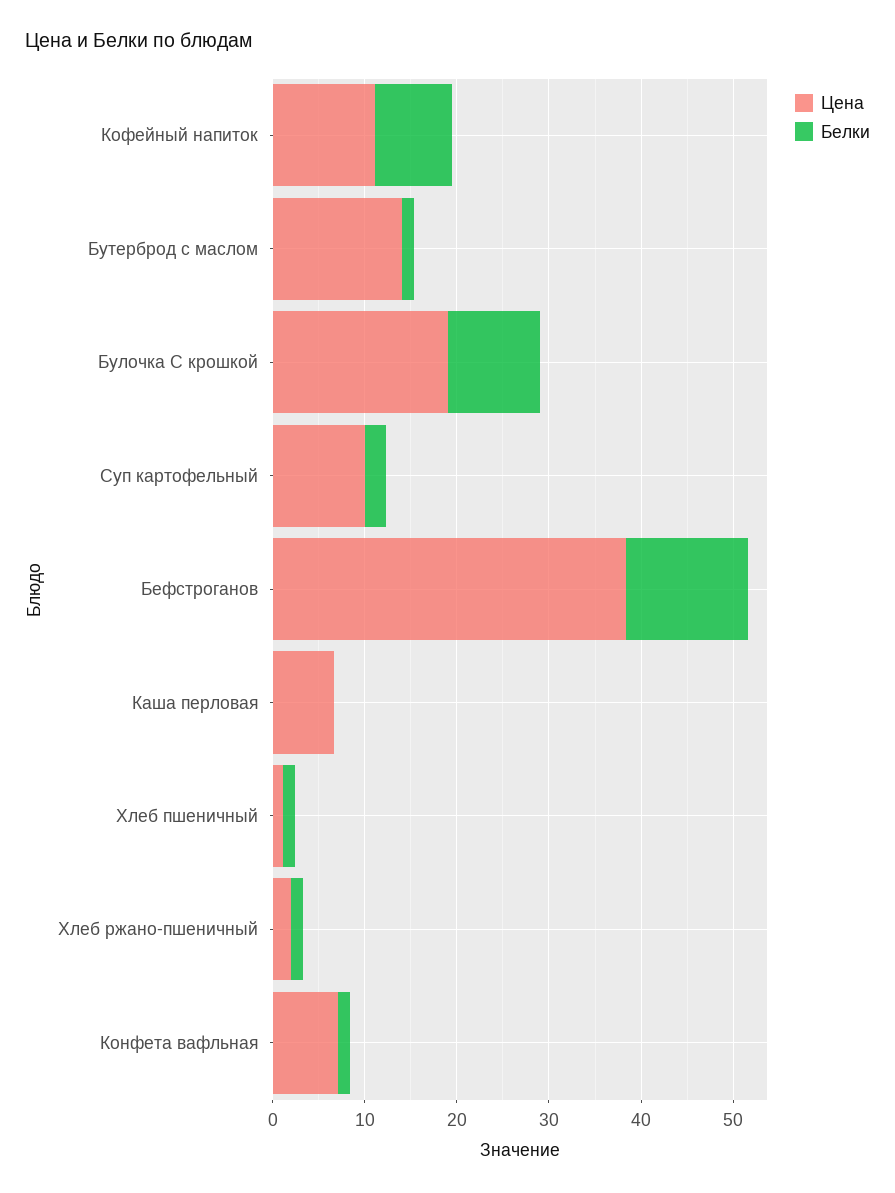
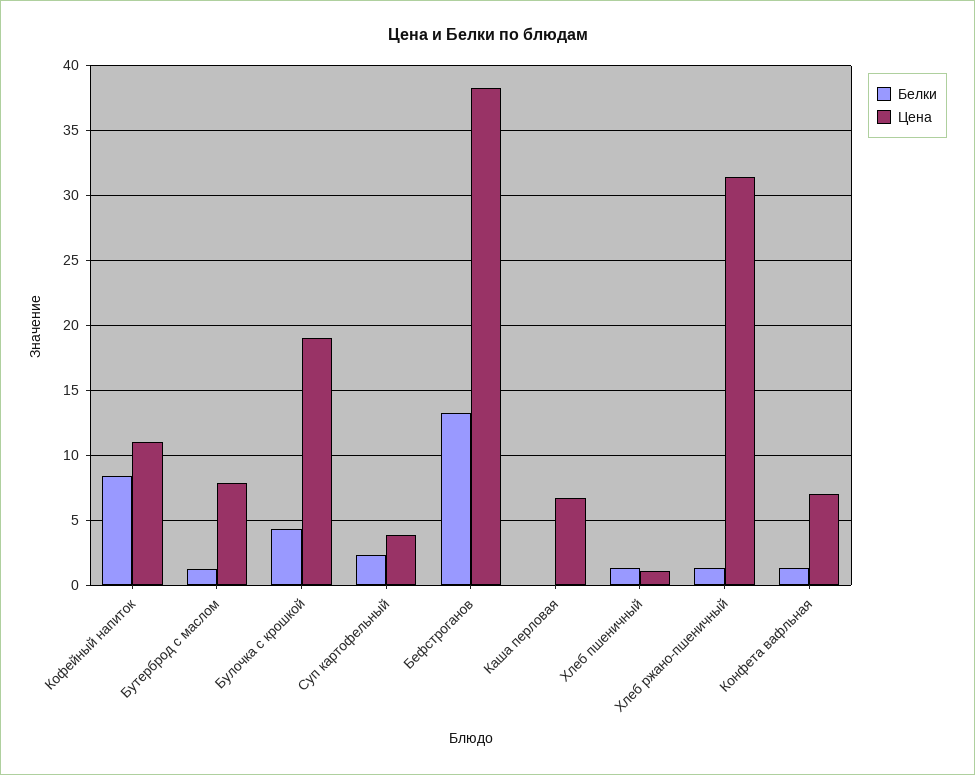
  {
    "Цена": {
      "Кофейный напиток": 11,
-     "Бутерброд с маслом": 14,
+     "Бутерброд с маслом": 8,
      "Булочка С крошкой": 19,
-     "Суп картофельный": 10,
+     "Суп картофельный": 4,
      "Бефстроганов": 38.5,
      "Каша перловая": 6.5,
      "Хлеб пшеничный": 1,
-     "Хлеб ржано-пшеничный": 2,
+     "Хлеб ржано-пшеничный": 31.5,
      "Конфета вафльная": 7
    },
    "Белки": {
      "Кофейный напиток": 8.5,
      "Бутерброд с маслом": 1.5,
-     "Булочка С крошкой": 10,
+     "Булочка С крошкой": 4.5,
      "Суп картофельный": 2.5,
      "Бефстроганов": 13.5,
      "Каша перловая": 0,
      "Хлеб пшеничный": 1.5,
      "Хлеб ржано-пшеничный": 1.5,
      "Конфета вафльная": 1.5
    }
  }

